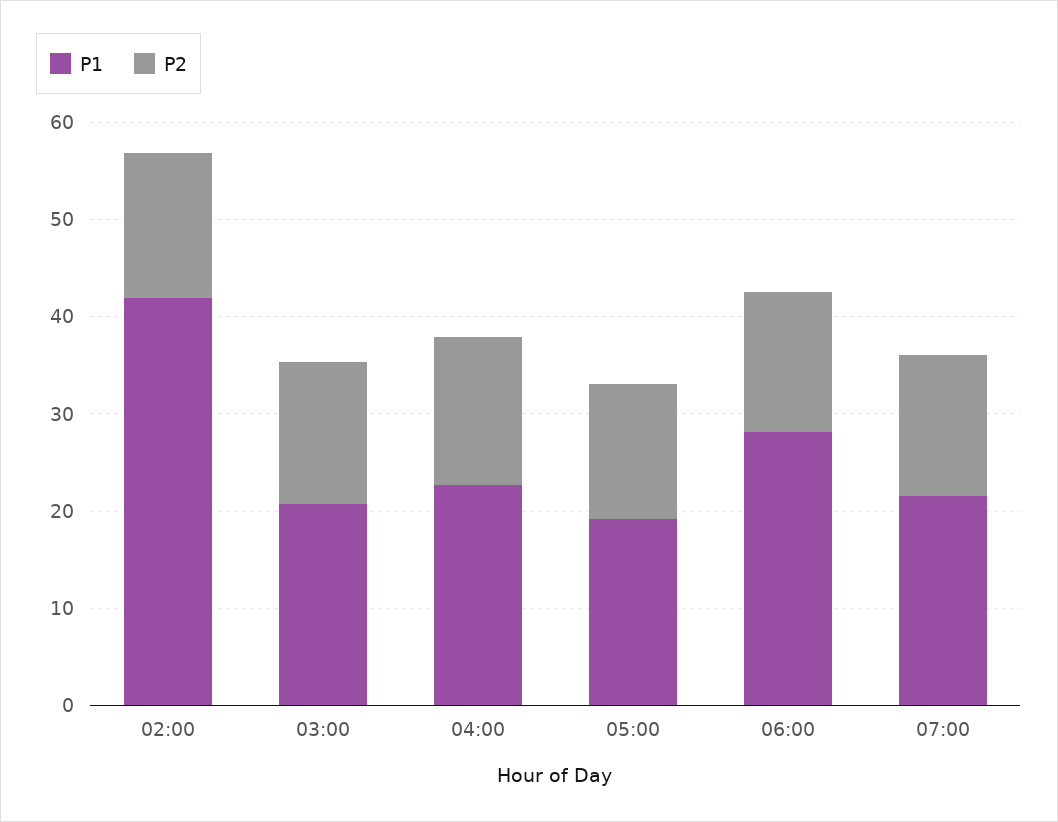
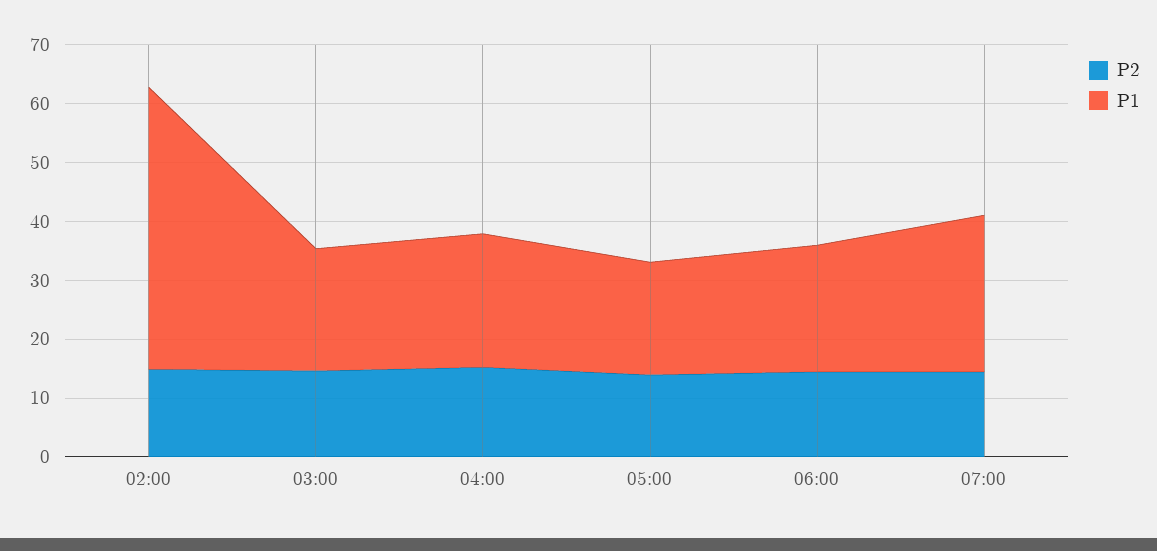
  {
    "P1": {
-     "02:00": 42,
+     "02:00": 48,
      "03:00": 20,
      "04:00": 22,
      "05:00": 20,
-     "06:00": 28,
+     "06:00": 22,
-     "07:00": 22
+     "07:00": 26
    },
    "P2": {
      "02:00": 14,
      "03:00": 14,
      "04:00": 16,
      "05:00": 14,
      "06:00": 14,
      "07:00": 14
    }
  }

